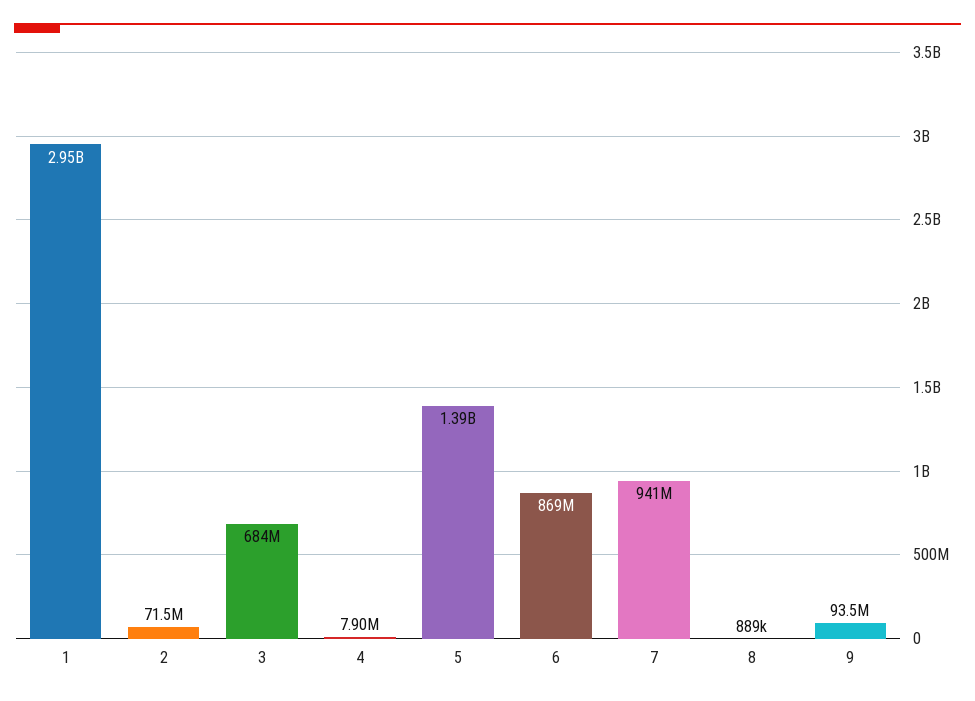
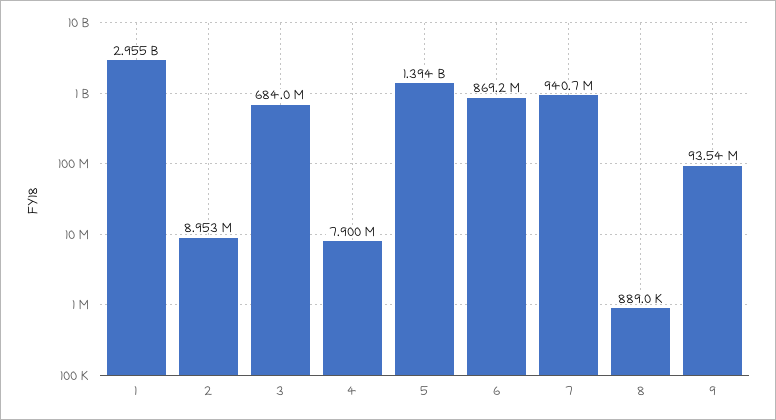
  {
    "1": 2955000000,
-   "2": 71500000,
+   "2": 8953000,
    "3": 684000000,
    "4": 7900000,
    "5": 1394000000,
    "6": 869200000,
    "7": 940700000,
    "8": 889000,
    "9": 93540000
  }

